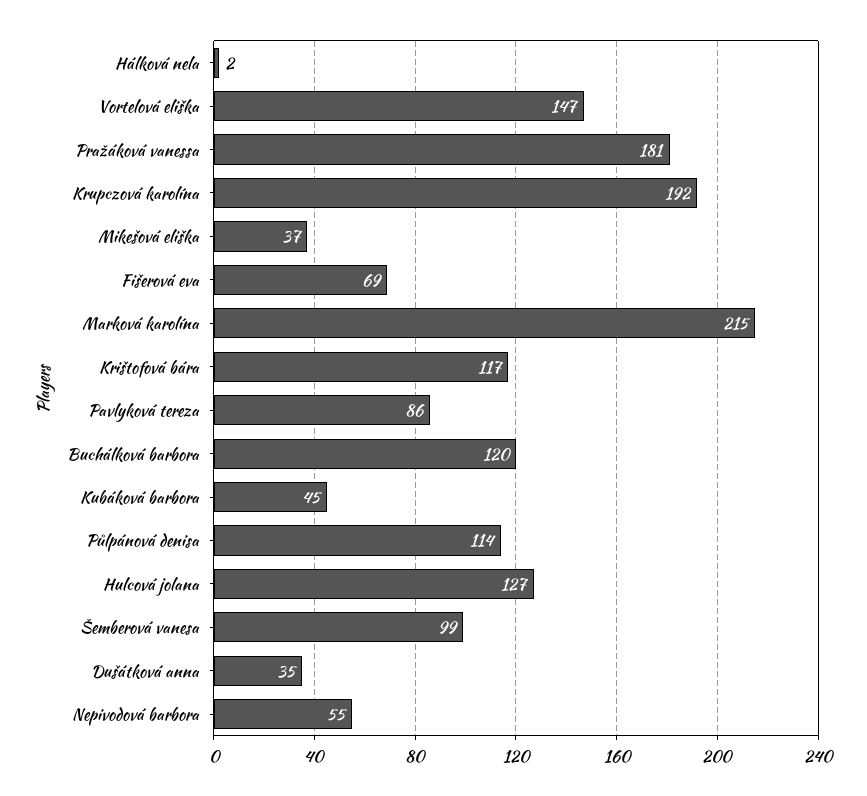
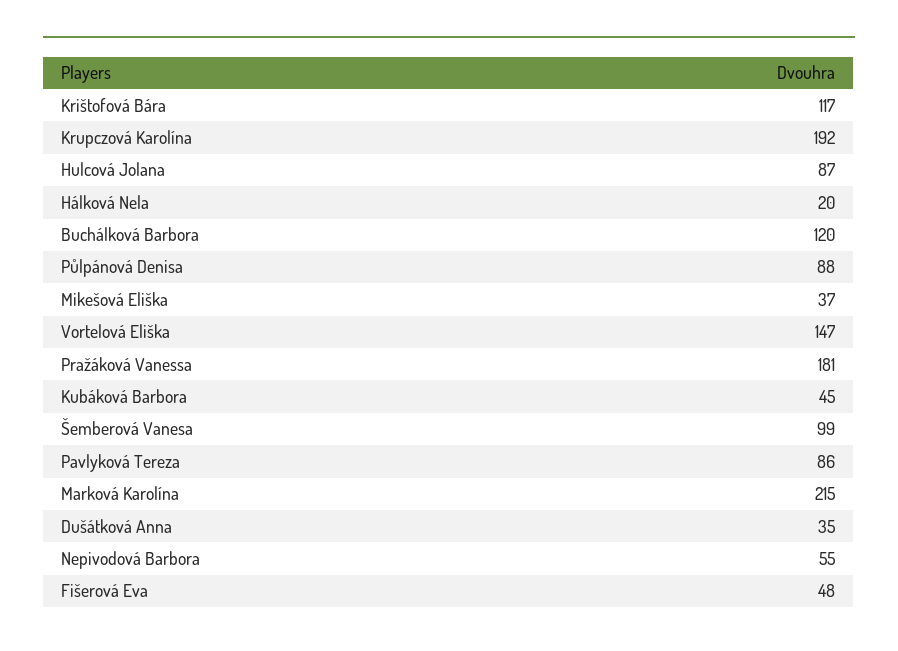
  {
-   "Hálková nela": 2,
+   "Hálková nela": 20,
    "Vortelová eliška": 147,
    "Pražáková vanessa": 181,
    "Krupczová karolína": 192,
    "Mikešová eliška": 37,
-   "Fišerová eva": 69,
+   "Fišerová eva": 48,
    "Marková karolína": 215,
    "Krištofová bára": 117,
    "Pavlyková tereza": 86,
    "Buchálková barbora": 120,
    "Kubáková barbora": 45,
-   "Půlpánová denisa": 114,
+   "Půlpánová denisa": 88,
-   "Hulcová jolana": 127,
+   "Hulcová jolana": 87,
    "Šemberová vanesa": 99,
    "Dušátková anna": 35,
    "Nepivodová barbora": 55
  }

